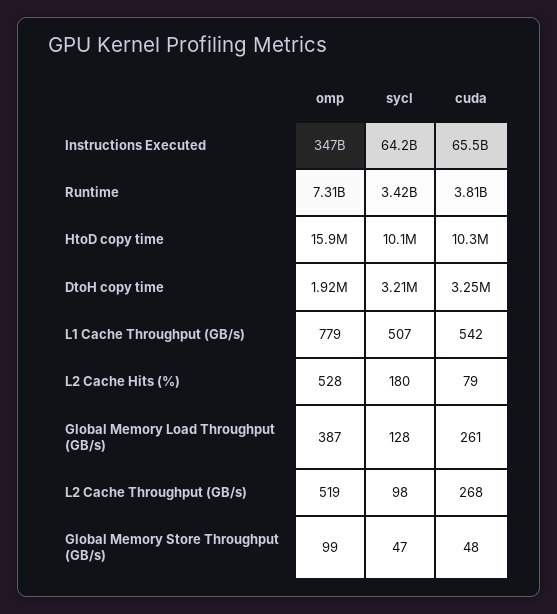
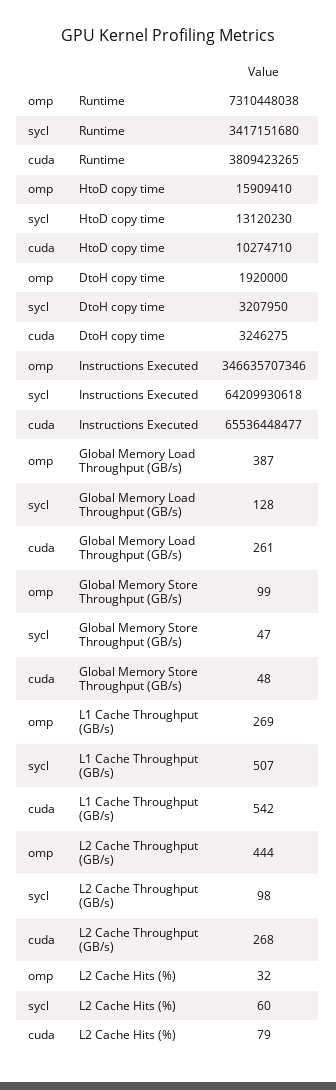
  {
    "omp": {
      "Instructions Executed": 346635707346,
      "Runtime": 7310448038,
      "HtoD copy time": 15909410,
      "DtoH copy time": 1920000,
-     "L1 Cache Throughput (GB/s)": 779,
+     "L1 Cache Throughput (GB/s)": 269,
-     "L2 Cache Hits (%)": 528,
+     "L2 Cache Hits (%)": 32,
      "Global Memory Load Throughput (GB/s)": 387,
-     "L2 Cache Throughput (GB/s)": 519,
+     "L2 Cache Throughput (GB/s)": 444,
      "Global Memory Store Throughput (GB/s)": 99
    },
    "sycl": {
      "Instructions Executed": 64209930618,
      "Runtime": 3417151680,
-     "HtoD copy time": 10100000,
+     "HtoD copy time": 13120230,
      "DtoH copy time": 3207950,
      "L1 Cache Throughput (GB/s)": 507,
-     "L2 Cache Hits (%)": 180,
+     "L2 Cache Hits (%)": 60,
      "Global Memory Load Throughput (GB/s)": 128,
      "L2 Cache Throughput (GB/s)": 98,
      "Global Memory Store Throughput (GB/s)": 47
    },
    "cuda": {
      "Instructions Executed": 65536448477,
      "Runtime": 3809423265,
      "HtoD copy time": 10274710,
      "DtoH copy time": 3246275,
      "L1 Cache Throughput (GB/s)": 542,
      "L2 Cache Hits (%)": 79,
      "Global Memory Load Throughput (GB/s)": 261,
      "L2 Cache Throughput (GB/s)": 268,
      "Global Memory Store Throughput (GB/s)": 48
    }
  }

